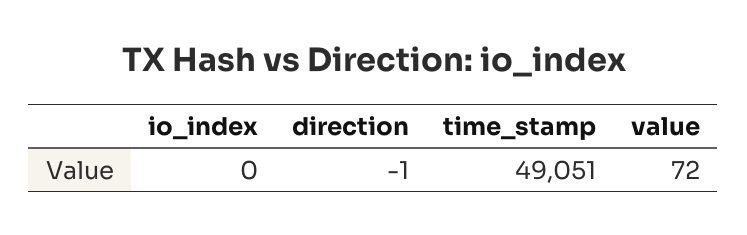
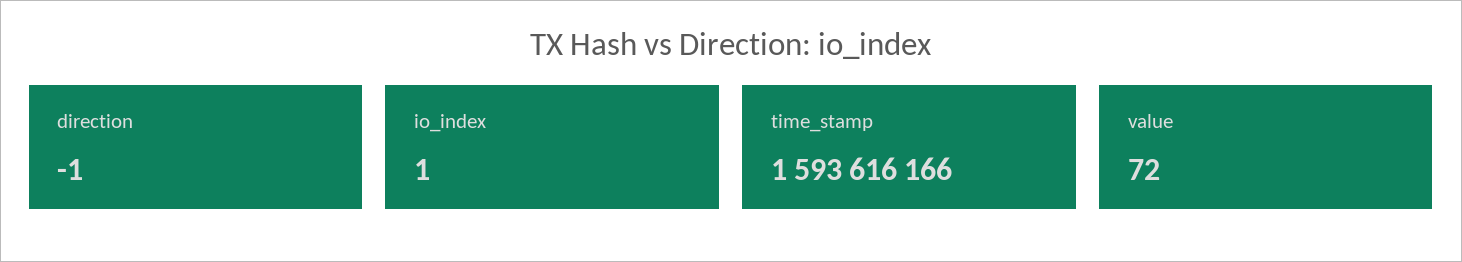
  {
-   "io_index": 0,
+   "io_index": 1,
    "direction": -1,
-   "time_stamp": 49051,
+   "time_stamp": 1593616166,
    "value": 72
  }

